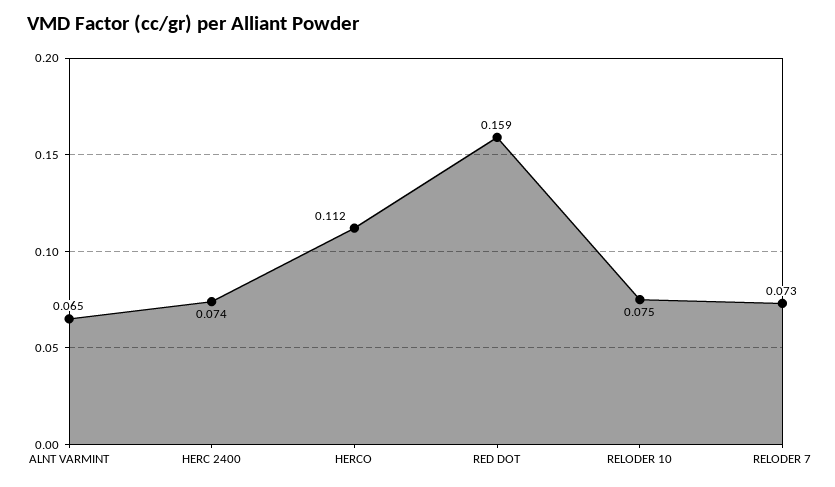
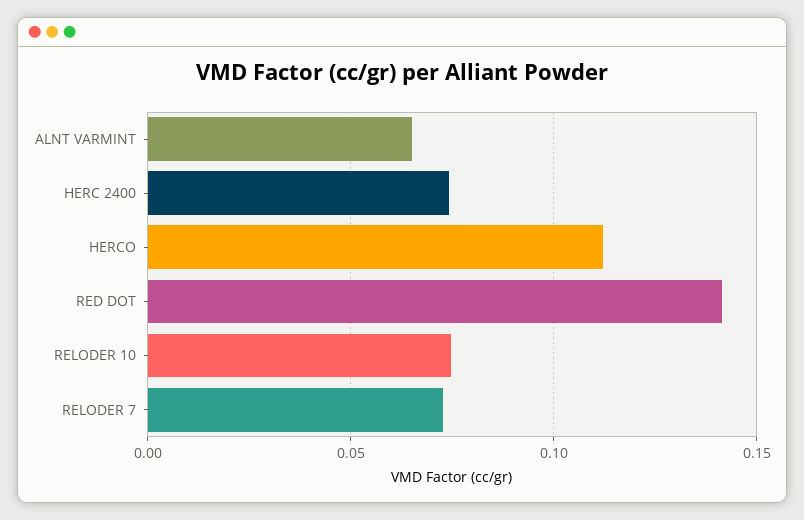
  {
    "ALNT VARMINT": 0.065,
    "HERC 2400": 0.074,
    "HERCO": 0.112,
-   "RED DOT": 0.159,
+   "RED DOT": 0.14,
    "RELODER 10": 0.075,
    "RELODER 7": 0.073
  }

